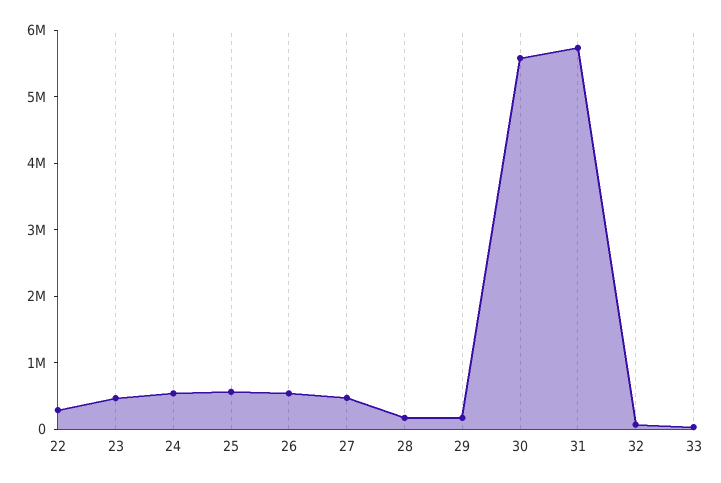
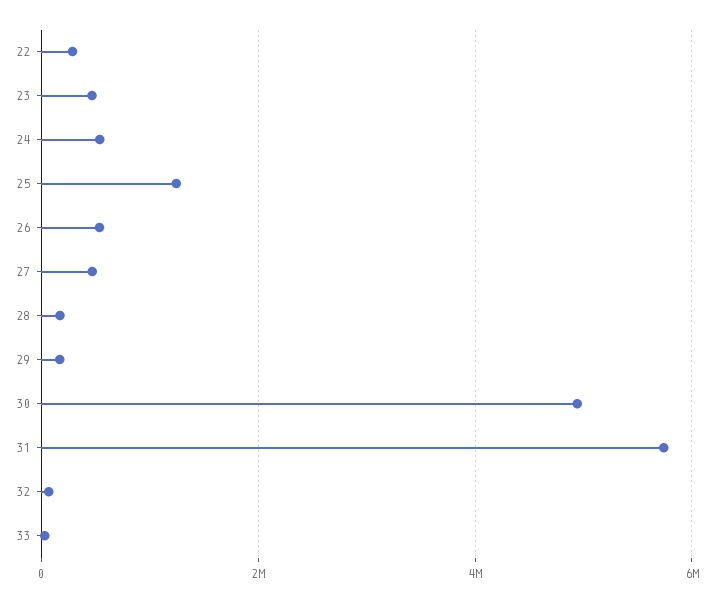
  {
    "22": 200000,
    "23": 400000,
    "24": 600000,
-   "25": 600000,
+   "25": 1200000,
    "26": 600000,
    "27": 400000,
    "28": 200000,
    "29": 200000,
-   "30": 5600000,
+   "30": 5000000,
    "31": 5800000,
    "32": 0,
    "33": 0
  }

